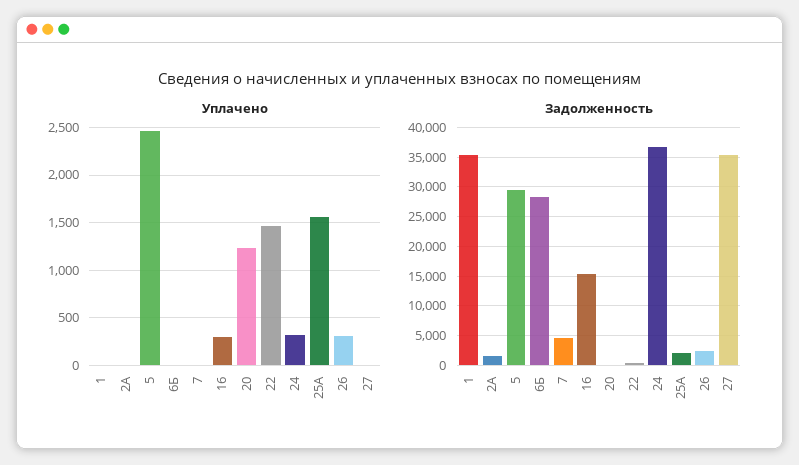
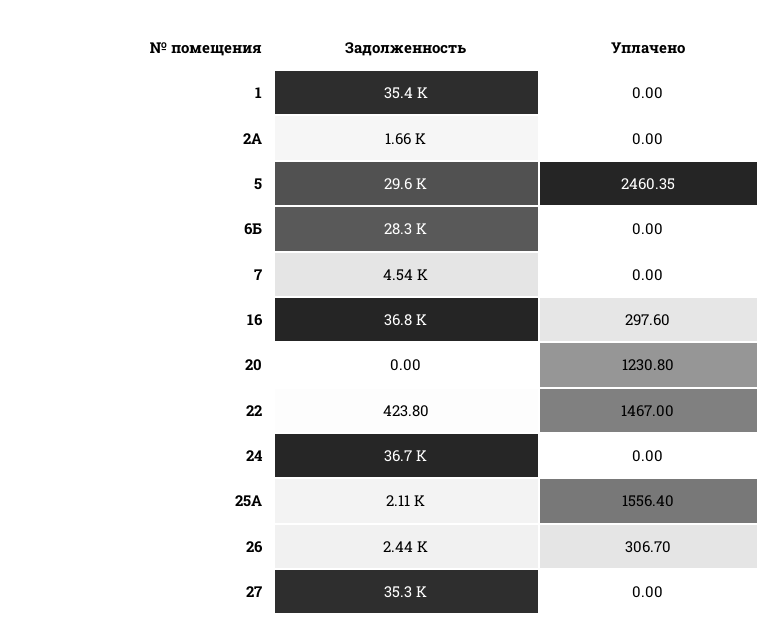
  {
    "Уплачено": {
      "1": 0,
      "2А": 0,
      "5": 2460.35,
      "6Б": 0,
      "7": 0,
      "16": 297.6,
      "20": 1230.8,
      "22": 1467,
-     "24": 300,
+     "24": 0,
      "25А": 1556.4,
      "26": 306.7,
      "27": 0
    },
    "Задолженность": {
      "1": 35400,
      "2А": 1660,
      "5": 29600,
      "6Б": 28300,
      "7": 4540,
-     "16": 15000,
+     "16": 36800,
      "20": 0,
      "22": 423.8,
      "24": 36700,
      "25А": 2110,
      "26": 2440,
      "27": 35300
    }
  }

